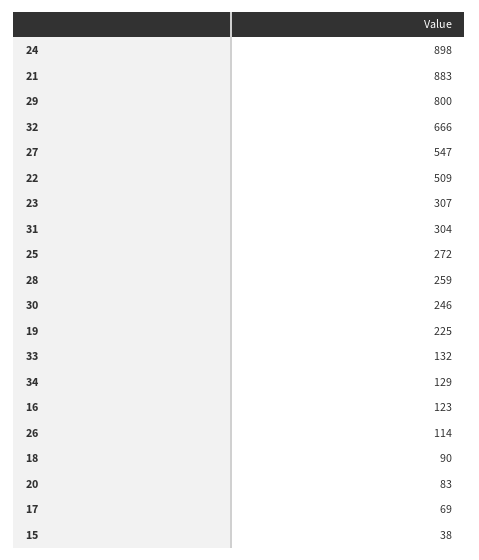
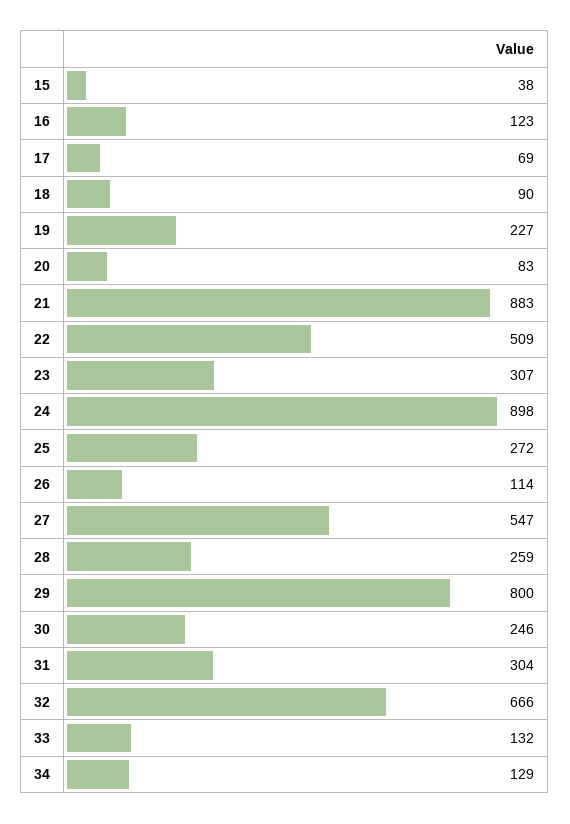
  {
    "24": 898,
    "21": 883,
    "29": 800,
    "32": 666,
    "27": 547,
    "22": 509,
    "23": 307,
    "31": 304,
    "25": 272,
    "28": 259,
    "30": 246,
-   "19": 225,
+   "19": 227,
    "33": 132,
    "34": 129,
    "16": 123,
    "26": 114,
    "18": 90,
    "20": 83,
    "17": 69,
    "15": 38
  }

